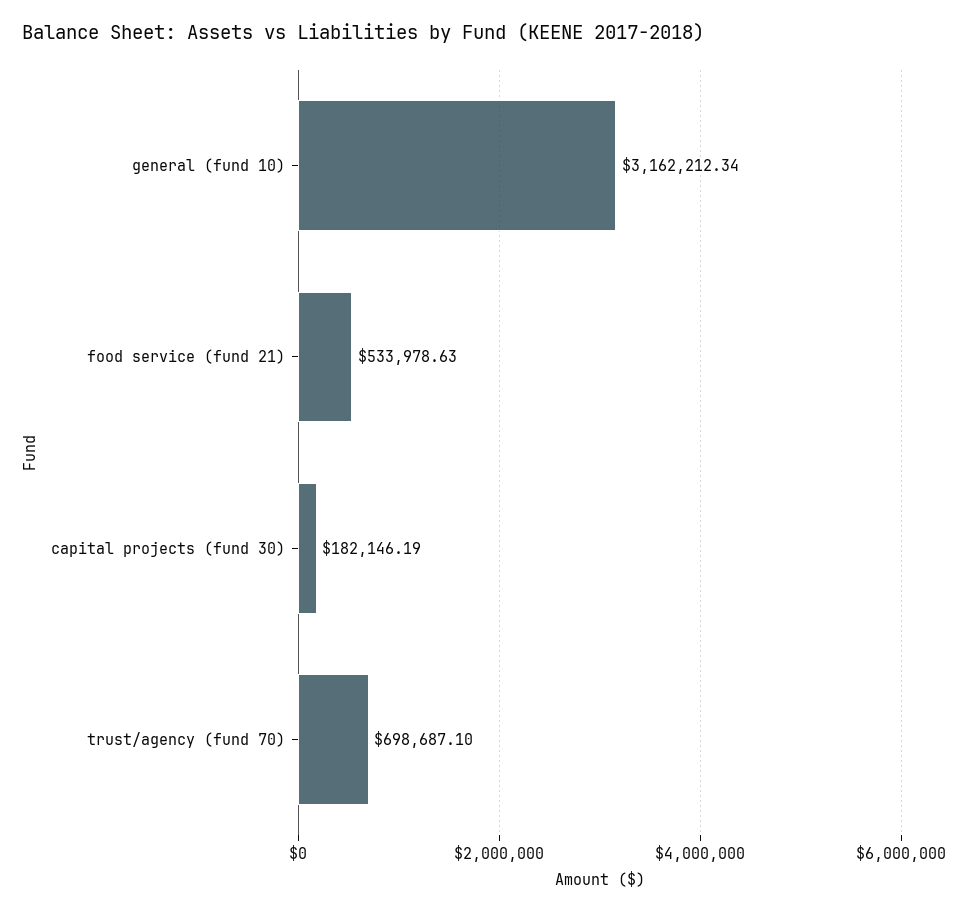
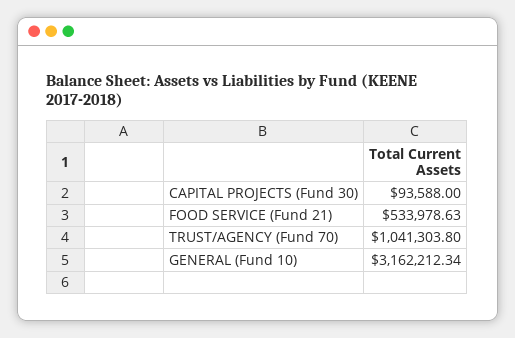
  {
    "general (fund 10)": 3162212.34,
    "food service (fund 21)": 533978.63,
-   "capital projects (fund 30)": 182146.19,
+   "capital projects (fund 30)": 93588,
-   "trust/agency (fund 70)": 698687.1
+   "trust/agency (fund 70)": 1041303.8
  }

